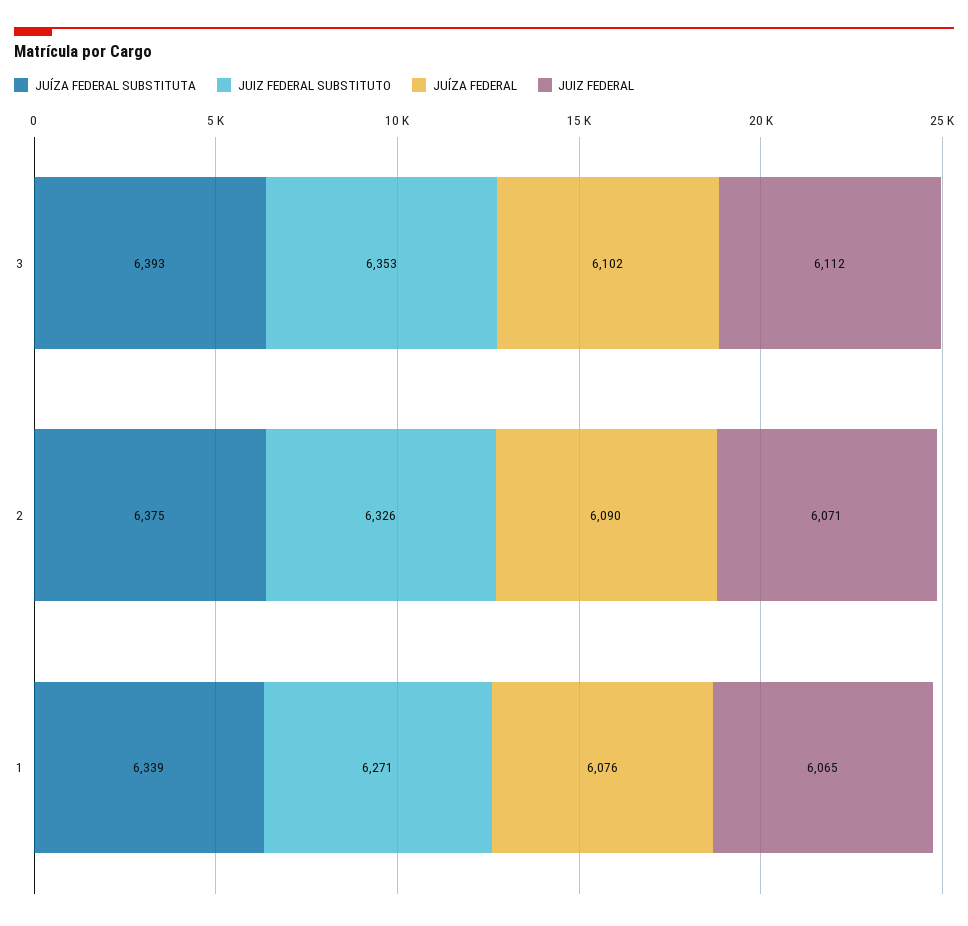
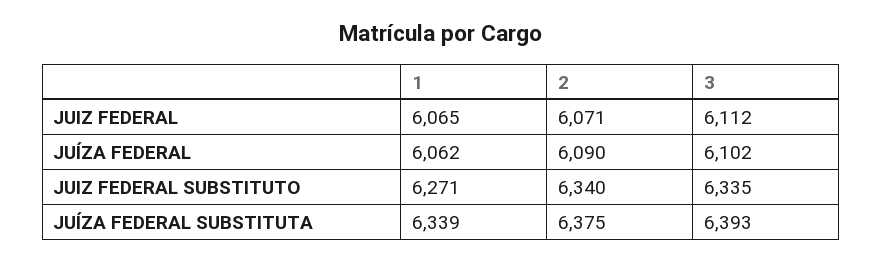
  {
    "JUÍZA FEDERAL SUBSTITUTA": {
      "3": 6393,
      "2": 6375,
      "1": 6339
    },
    "JUIZ FEDERAL SUBSTITUTO": {
-     "3": 6353,
+     "3": 6335,
-     "2": 6326,
+     "2": 6340,
      "1": 6271
    },
    "JUÍZA FEDERAL": {
      "3": 6102,
      "2": 6090,
-     "1": 6076
+     "1": 6062
    },
    "JUIZ FEDERAL": {
      "3": 6112,
      "2": 6071,
      "1": 6065
    }
  }

